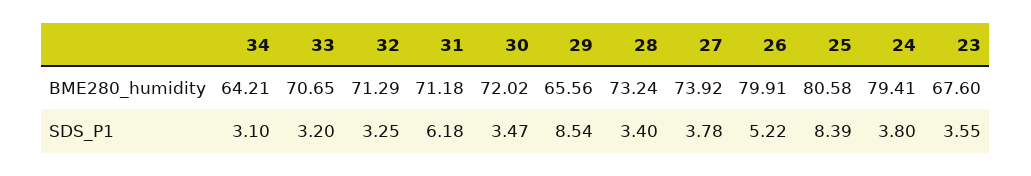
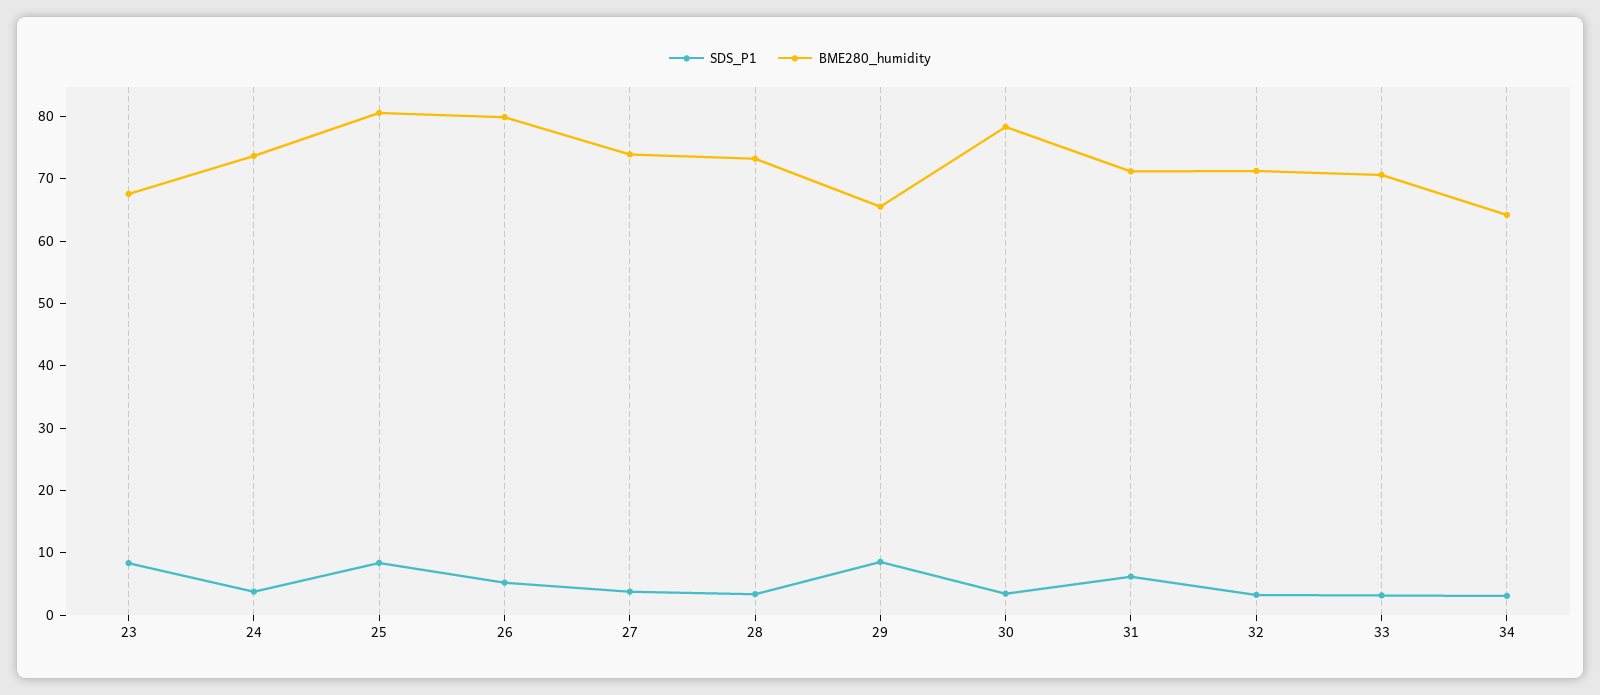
  {
    "BME280_humidity": {
      "34": 64.21,
      "33": 70.65,
      "32": 71.29,
      "31": 71.18,
-     "30": 72.02,
+     "30": 78,
      "29": 65.56,
      "28": 73.24,
      "27": 73.92,
      "26": 79.91,
      "25": 80.58,
-     "24": 79.41,
+     "24": 74,
      "23": 67.6
    },
    "SDS_P1": {
      "34": 3.1,
      "33": 3.2,
      "32": 3.25,
      "31": 6.18,
      "30": 3.47,
      "29": 8.54,
      "28": 3.4,
      "27": 3.78,
      "26": 5.22,
      "25": 8.39,
      "24": 3.8,
-     "23": 3.55
+     "23": 8
    }
  }

